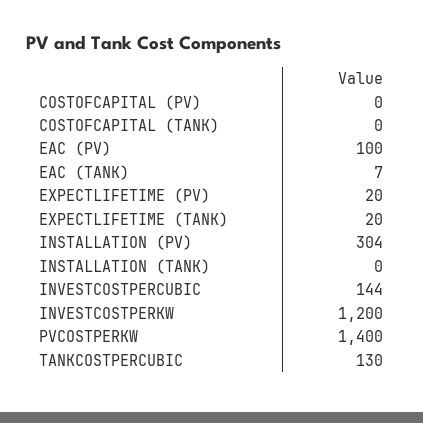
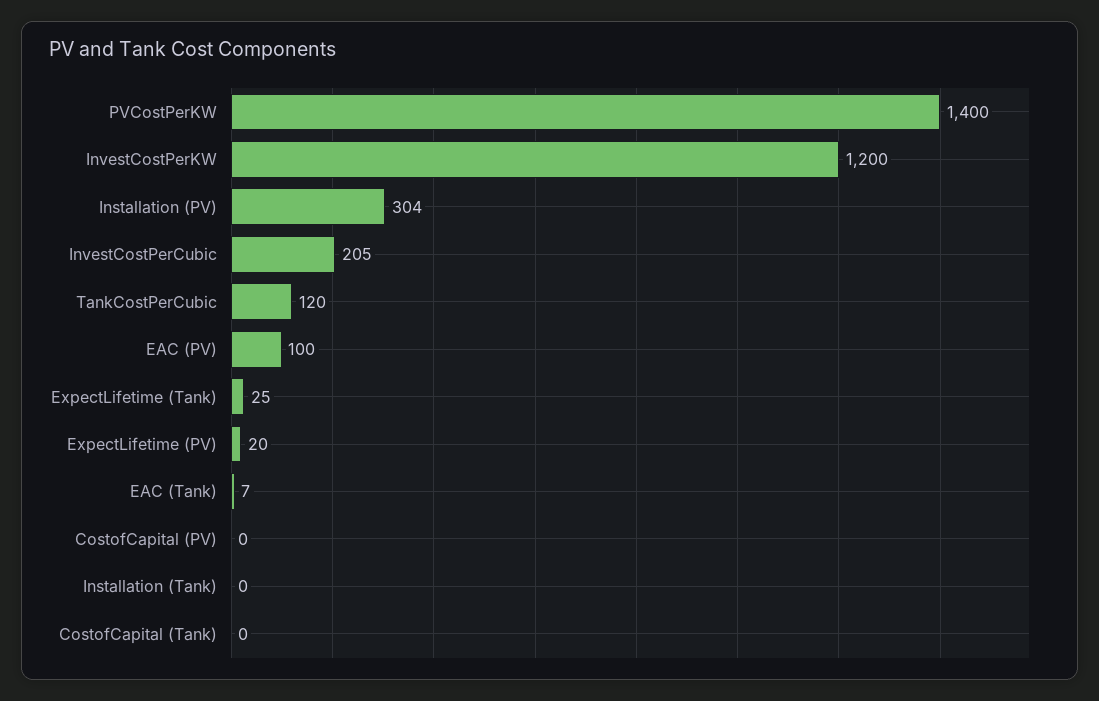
  {
    "COSTOFCAPITAL (PV)": 0,
    "COSTOFCAPITAL (TANK)": 0,
    "EAC (PV)": 100,
    "EAC (TANK)": 7,
    "EXPECTLIFETIME (PV)": 20,
-   "EXPECTLIFETIME (TANK)": 20,
+   "EXPECTLIFETIME (TANK)": 25,
    "INSTALLATION (PV)": 304,
    "INSTALLATION (TANK)": 0,
-   "INVESTCOSTPERCUBIC": 144,
+   "INVESTCOSTPERCUBIC": 205,
    "INVESTCOSTPERKW": 1200,
    "PVCOSTPERKW": 1400,
-   "TANKCOSTPERCUBIC": 130
+   "TANKCOSTPERCUBIC": 120
  }

